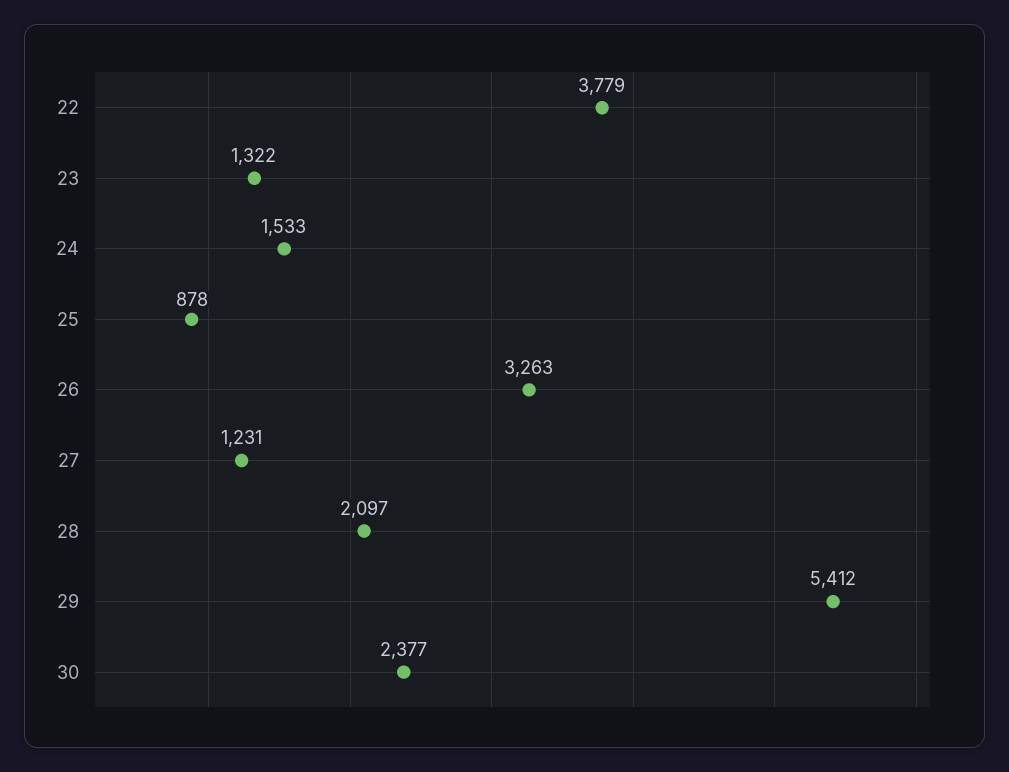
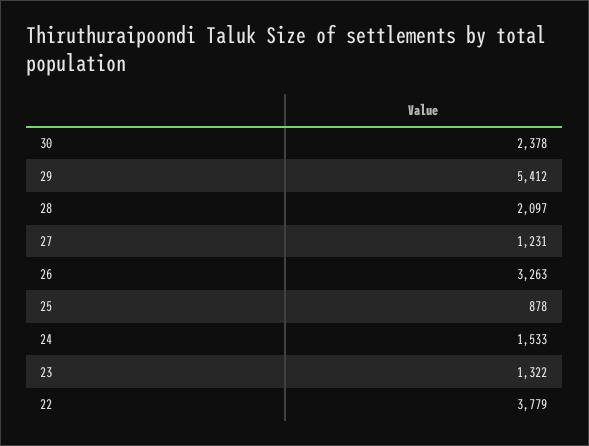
  {
    "22": 3779,
    "23": 1322,
    "24": 1533,
    "25": 878,
    "26": 3263,
    "27": 1231,
    "28": 2097,
    "29": 5412,
-   "30": 2377
+   "30": 2378
  }

